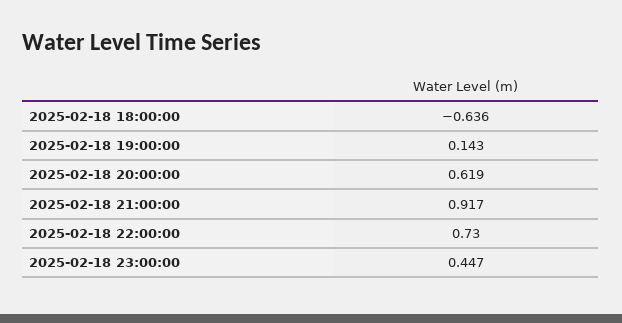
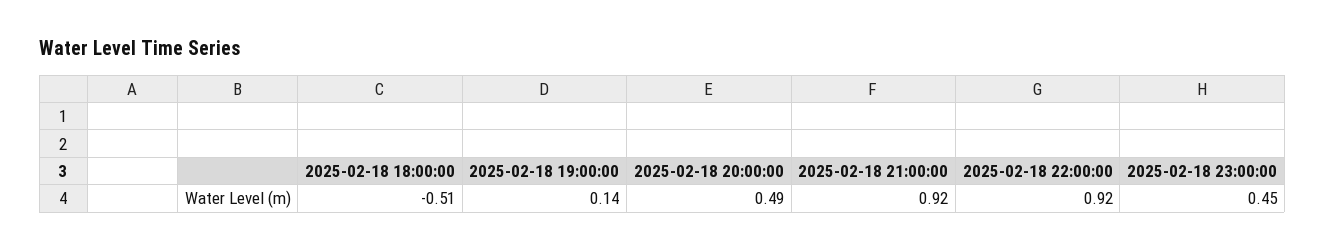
  {
-   "2025-02-18 18:00:00": -0.636,
+   "2025-02-18 18:00:00": -0.51,
    "2025-02-18 19:00:00": 0.143,
-   "2025-02-18 20:00:00": 0.619,
+   "2025-02-18 20:00:00": 0.49,
    "2025-02-18 21:00:00": 0.917,
-   "2025-02-18 22:00:00": 0.73,
+   "2025-02-18 22:00:00": 0.92,
    "2025-02-18 23:00:00": 0.447
  }

